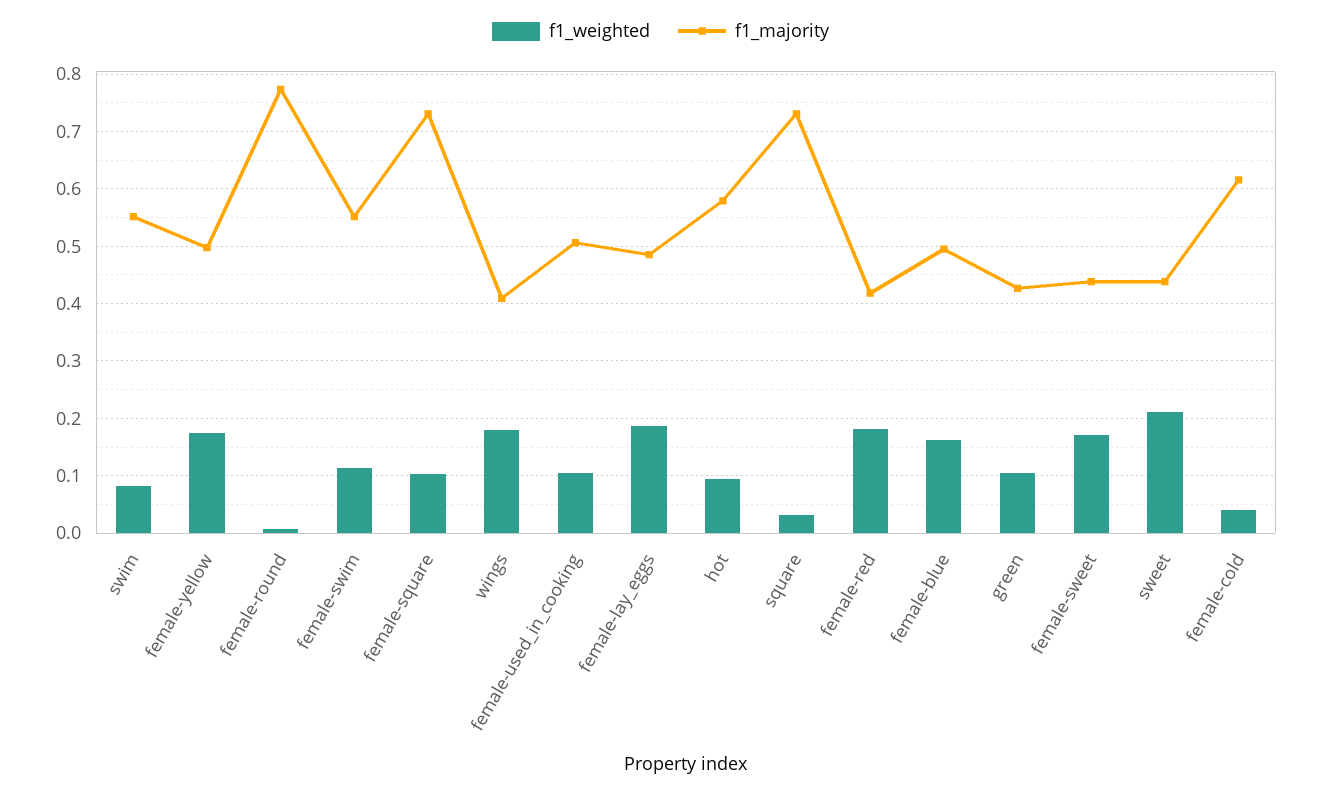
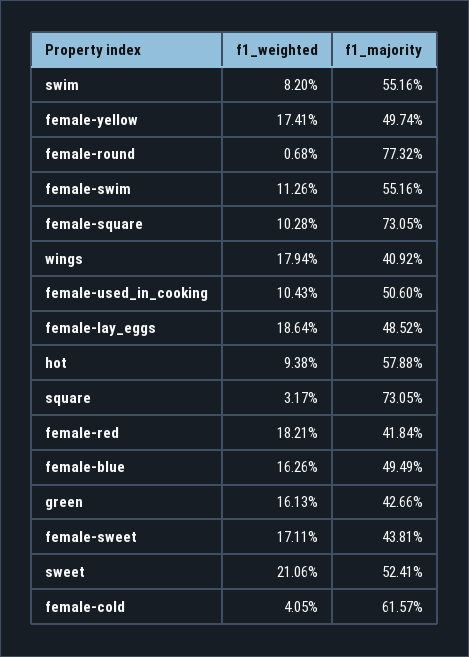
  {
    "f1_weighted": {
      "swim": 0.082,
      "female-yellow": 0.1741,
      "female-round": 0.0068,
      "female-swim": 0.1126,
      "female-square": 0.1028,
      "wings": 0.1794,
      "female-used_in_cooking": 0.1043,
      "female-lay_eggs": 0.1864,
      "hot": 0.0938,
      "square": 0.0317,
      "female-red": 0.1821,
      "female-blue": 0.1626,
-     "green": 0.1,
+     "green": 0.1613,
      "female-sweet": 0.1711,
      "sweet": 0.2106,
      "female-cold": 0.0405
    },
    "f1_majority": {
      "swim": 0.5516,
      "female-yellow": 0.4974,
      "female-round": 0.7732,
      "female-swim": 0.5516,
      "female-square": 0.7305,
      "wings": 0.4092,
      "female-used_in_cooking": 0.506,
      "female-lay_eggs": 0.4852,
      "hot": 0.5788,
      "square": 0.7305,
      "female-red": 0.4184,
      "female-blue": 0.4949,
      "green": 0.4266,
      "female-sweet": 0.4381,
-     "sweet": 0.44,
+     "sweet": 0.5241,
      "female-cold": 0.6157
    }
  }

